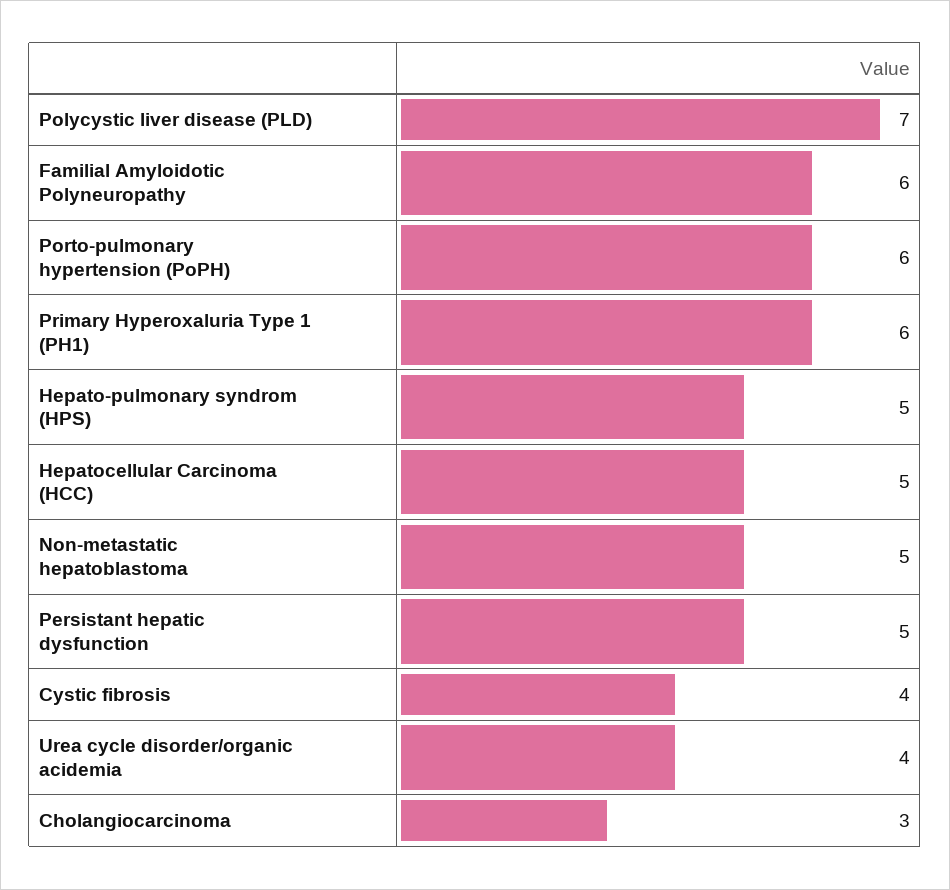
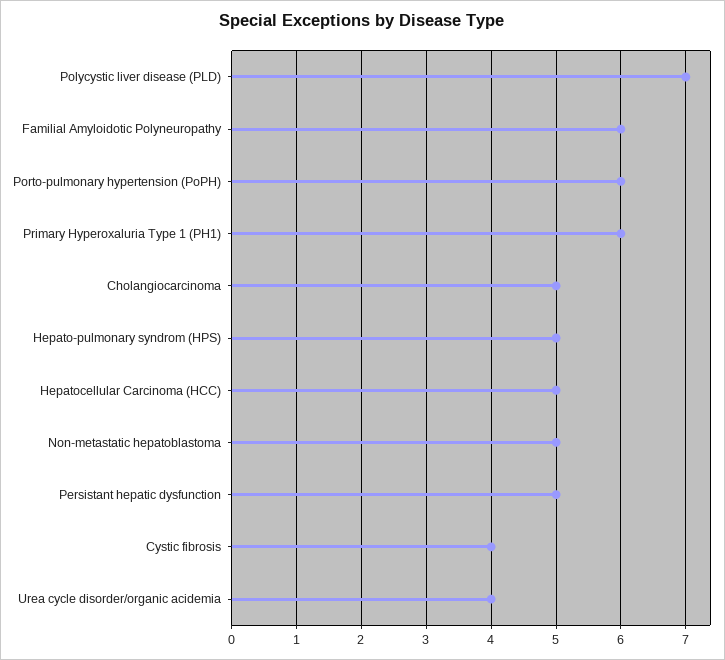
  {
    "Polycystic liver disease (PLD)": 7,
    "Familial Amyloidotic Polyneuropathy": 6,
    "Porto-pulmonary hypertension (PoPH)": 6,
    "Primary Hyperoxaluria Type 1 (PH1)": 6,
    "Hepato-pulmonary syndrom (HPS)": 5,
    "Hepatocellular Carcinoma (HCC)": 5,
    "Non-metastatic hepatoblastoma": 5,
    "Persistant hepatic dysfunction": 5,
    "Cystic fibrosis": 4,
    "Urea cycle disorder/organic acidemia": 4,
-   "Cholangiocarcinoma": 3
+   "Cholangiocarcinoma": 5
  }

